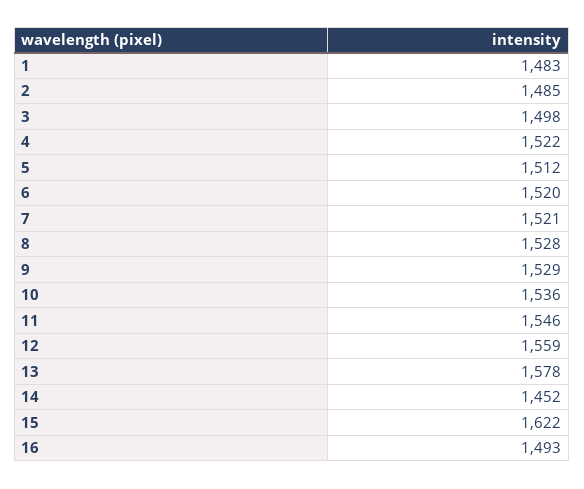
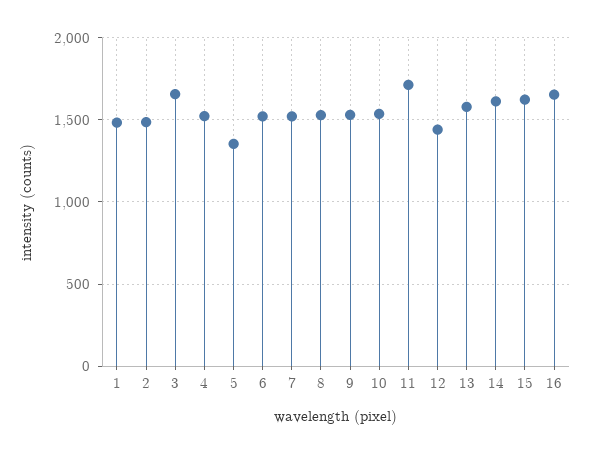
  {
    "1": 1483,
    "2": 1485,
-   "3": 1498,
+   "3": 1650,
    "4": 1522,
-   "5": 1512,
+   "5": 1350,
    "6": 1520,
    "7": 1521,
    "8": 1528,
    "9": 1529,
    "10": 1536,
-   "11": 1546,
+   "11": 1700,
-   "12": 1559,
+   "12": 1450,
    "13": 1578,
-   "14": 1452,
+   "14": 1600,
    "15": 1622,
-   "16": 1493
+   "16": 1650
  }

